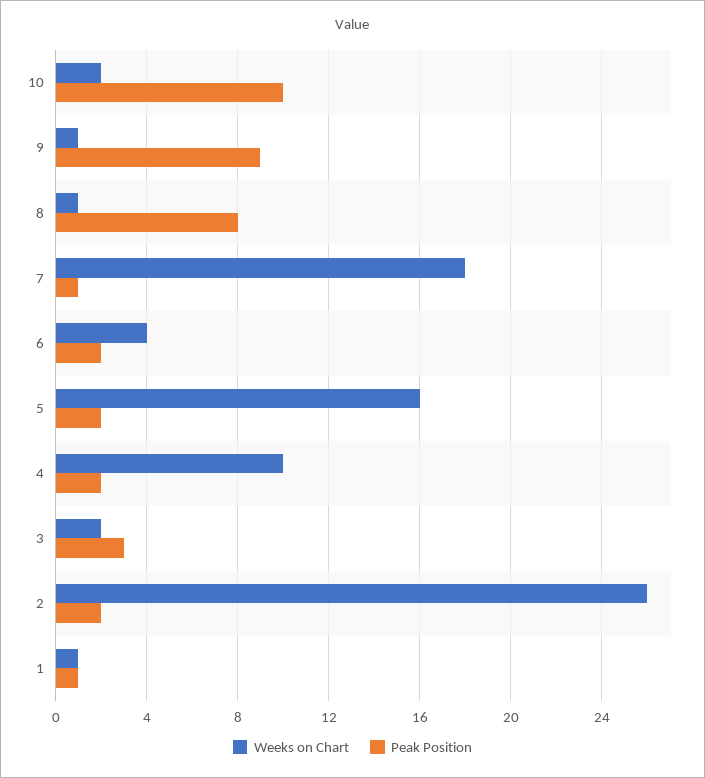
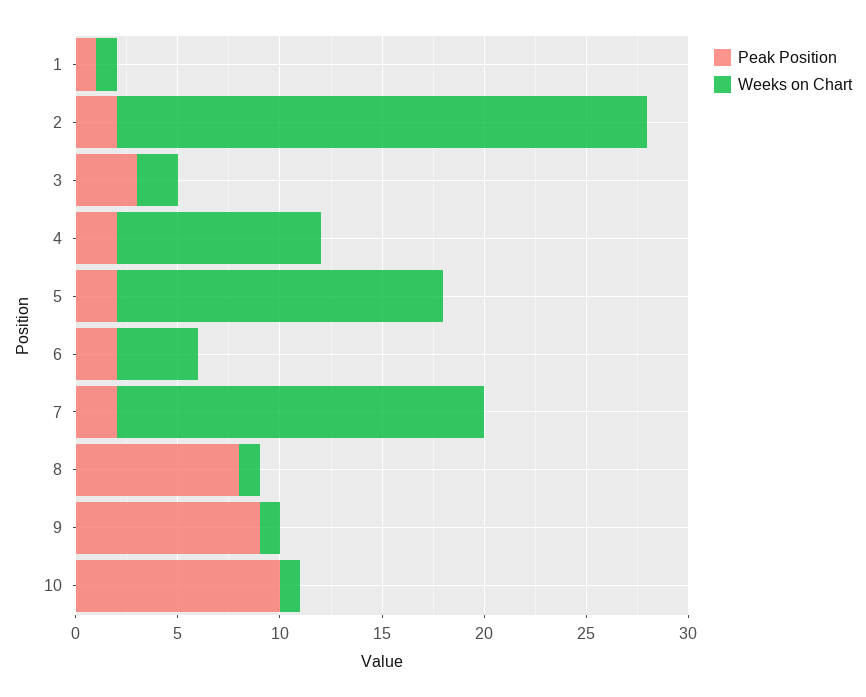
  {
    "Weeks on Chart": {
-     "10": 2,
+     "10": 1,
      "9": 1,
      "8": 1,
      "7": 18,
      "6": 4,
      "5": 16,
      "4": 10,
      "3": 2,
      "2": 26,
      "1": 1
    },
    "Peak Position": {
      "10": 10,
      "9": 9,
      "8": 8,
-     "7": 1,
+     "7": 2,
      "6": 2,
      "5": 2,
      "4": 2,
      "3": 3,
      "2": 2,
      "1": 1
    }
  }

